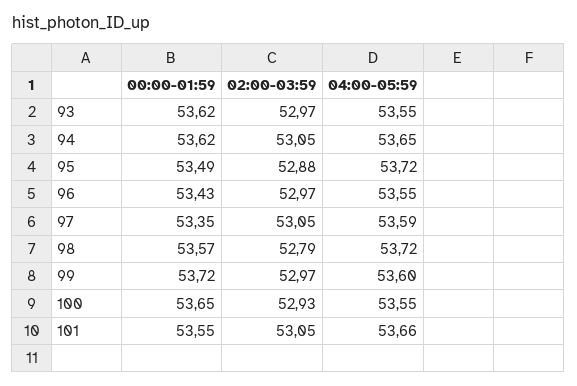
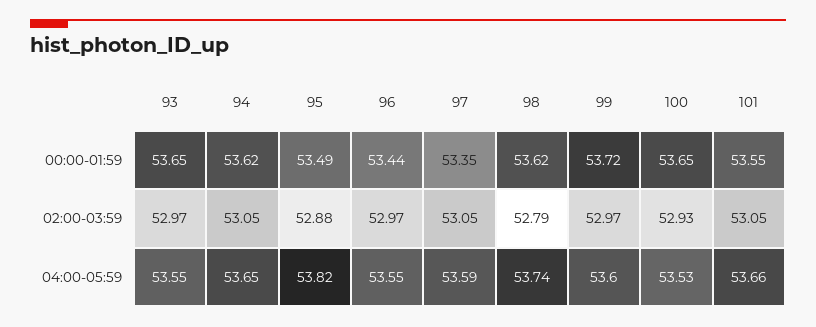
  {
    "00:00-01:59": {
-     "93": 53.62,
+     "93": 53.65,
      "94": 53.62,
      "95": 53.49,
-     "96": 53.43,
+     "96": 53.44,
      "97": 53.35,
-     "98": 53.57,
+     "98": 53.62,
      "99": 53.72,
      "100": 53.65,
      "101": 53.55
    },
    "02:00-03:59": {
      "93": 52.97,
      "94": 53.05,
      "95": 52.88,
      "96": 52.97,
      "97": 53.05,
      "98": 52.79,
      "99": 52.97,
      "100": 52.93,
      "101": 53.05
    },
    "04:00-05:59": {
      "93": 53.55,
      "94": 53.65,
-     "95": 53.72,
+     "95": 53.82,
      "96": 53.55,
      "97": 53.59,
-     "98": 53.72,
+     "98": 53.74,
      "99": 53.6,
-     "100": 53.55,
+     "100": 53.53,
      "101": 53.66
    }
  }

